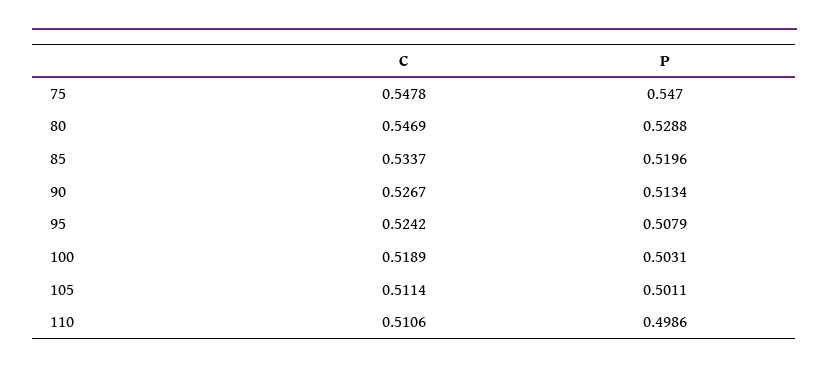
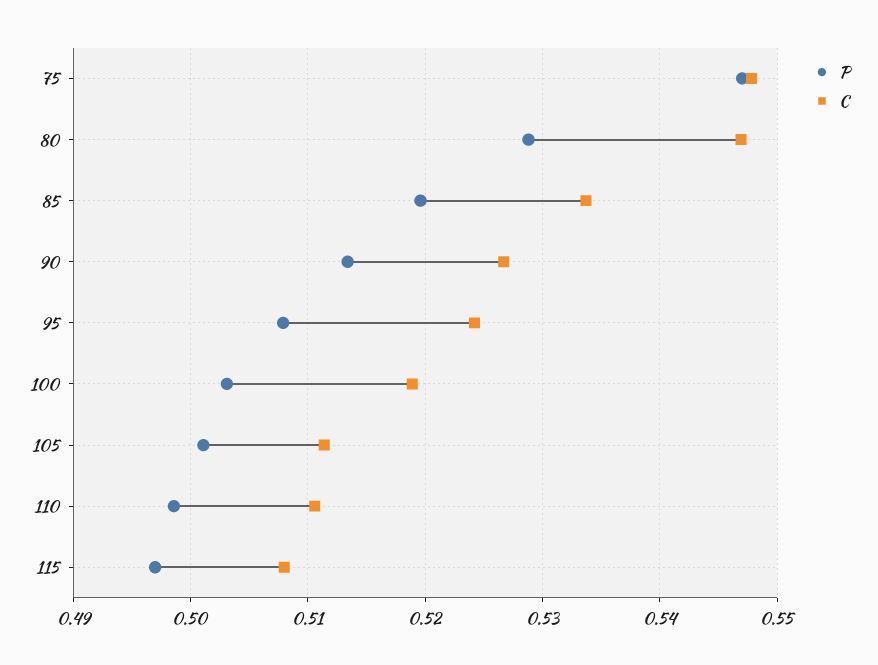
  {
    "C": {
      "75": 0.5478,
      "80": 0.5469,
      "85": 0.5337,
      "90": 0.5267,
      "95": 0.5242,
      "100": 0.5189,
      "105": 0.5114,
-     "110": 0.5106
+     "110": 0.5106,
+     "115": 0.508
    },
    "P": {
      "75": 0.547,
      "80": 0.5288,
      "85": 0.5196,
      "90": 0.5134,
      "95": 0.5079,
      "100": 0.5031,
      "105": 0.5011,
-     "110": 0.4986
+     "110": 0.4986,
+     "115": 0.497
    }
  }

